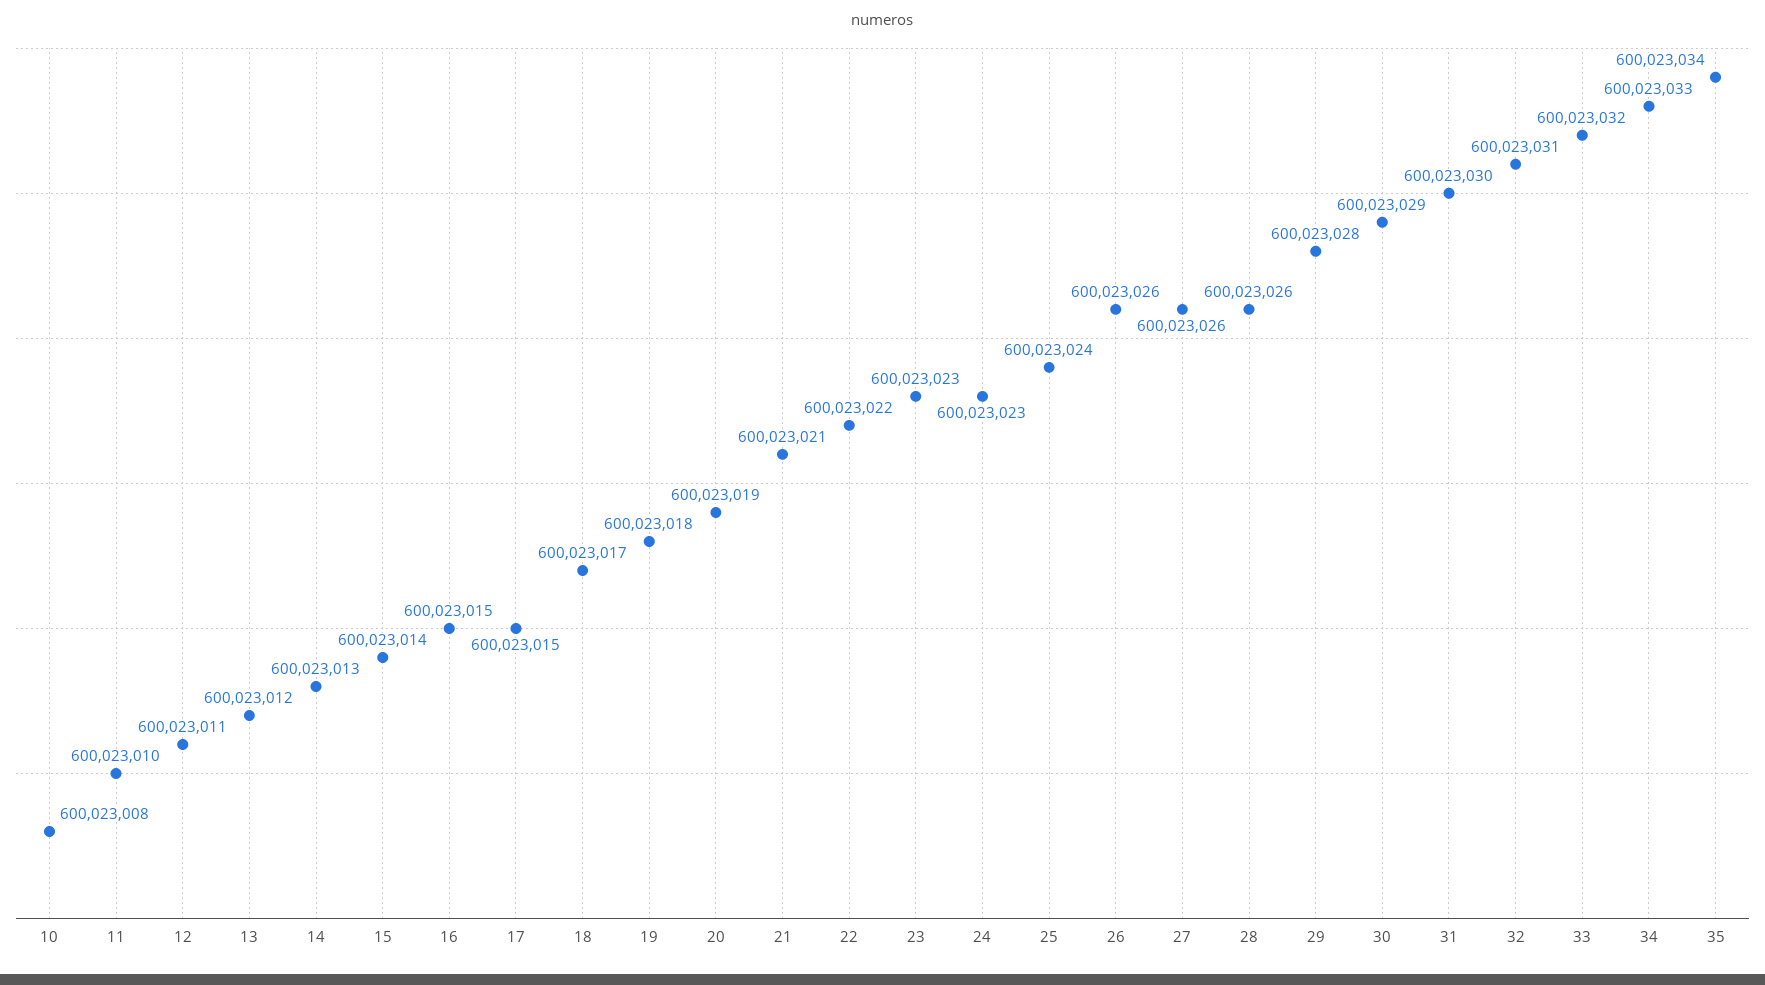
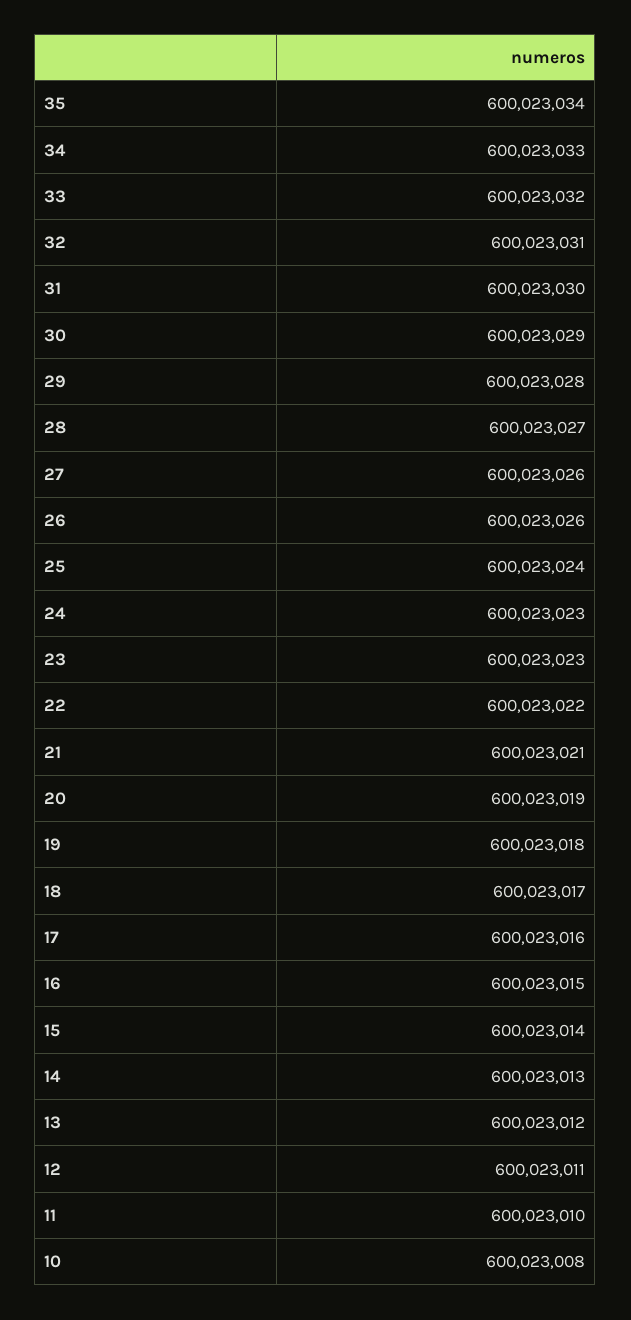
  {
    "10": 600023008,
    "11": 600023010,
    "12": 600023011,
    "13": 600023012,
    "14": 600023013,
    "15": 600023014,
    "16": 600023015,
-   "17": 600023015,
+   "17": 600023016,
    "18": 600023017,
    "19": 600023018,
    "20": 600023019,
    "21": 600023021,
    "22": 600023022,
    "23": 600023023,
    "24": 600023023,
    "25": 600023024,
    "26": 600023026,
    "27": 600023026,
-   "28": 600023026,
+   "28": 600023027,
    "29": 600023028,
    "30": 600023029,
    "31": 600023030,
    "32": 600023031,
    "33": 600023032,
    "34": 600023033,
    "35": 600023034
  }

